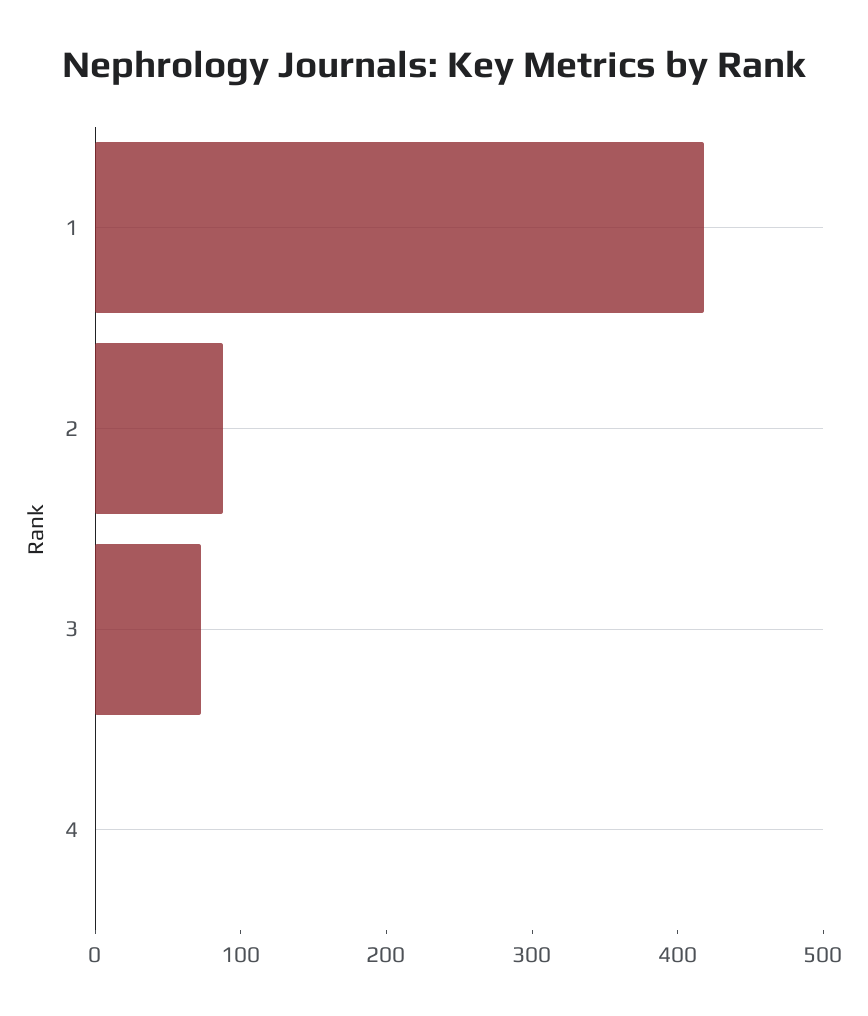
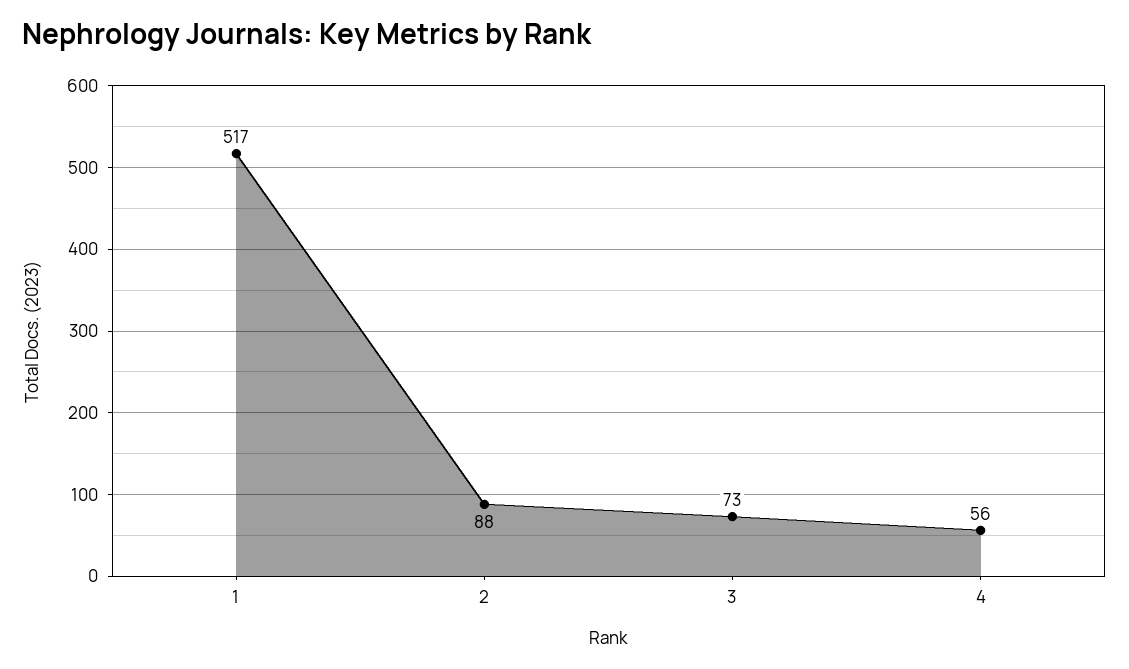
  {
-   "1": 420,
+   "1": 517,
    "2": 88,
    "3": 73,
-   "4": 0
+   "4": 56
  }

